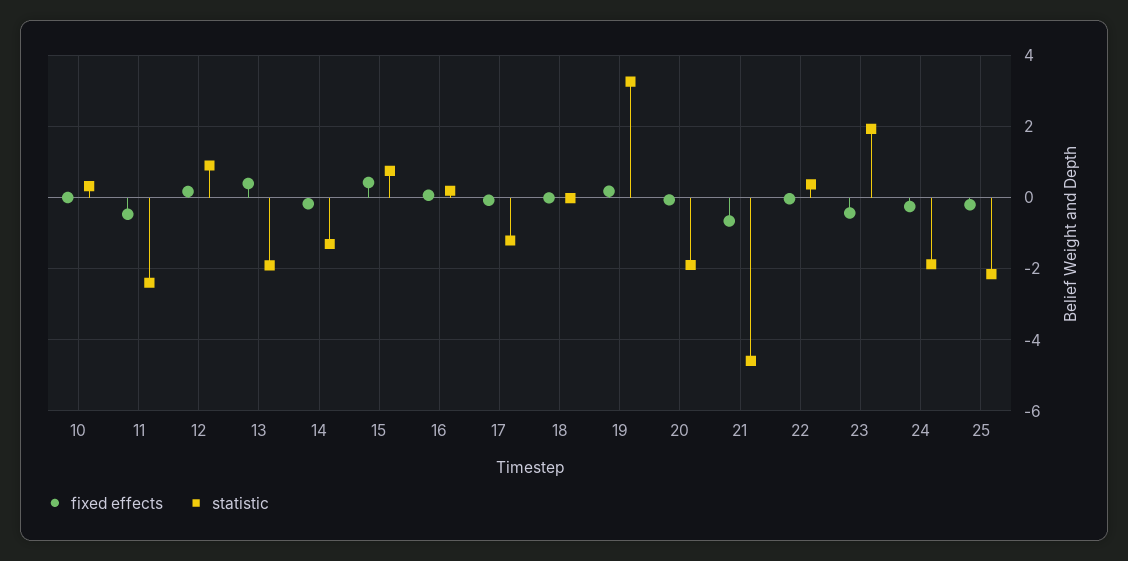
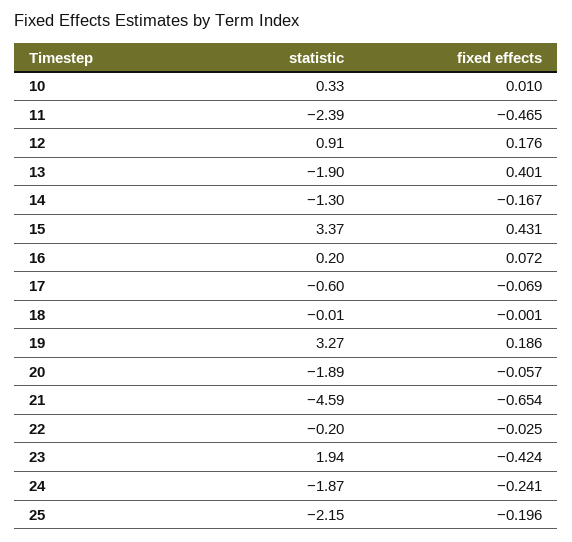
  {
    "fixed effects": {
      "10": 0.01,
      "11": -0.465,
      "12": 0.176,
      "13": 0.401,
      "14": -0.167,
      "15": 0.431,
      "16": 0.072,
      "17": -0.069,
      "18": -0.001,
      "19": 0.186,
      "20": -0.057,
      "21": -0.654,
      "22": -0.025,
      "23": -0.424,
      "24": -0.241,
      "25": -0.196
    },
    "statistic": {
      "10": 0.33,
      "11": -2.39,
      "12": 0.91,
      "13": -1.9,
      "14": -1.3,
-     "15": 0.8,
+     "15": 3.37,
      "16": 0.2,
-     "17": -1.2,
+     "17": -0.6,
      "18": -0.01,
      "19": 3.27,
      "20": -1.89,
      "21": -4.59,
-     "22": 0.4,
+     "22": -0.2,
      "23": 1.94,
      "24": -1.87,
      "25": -2.15
    }
  }

